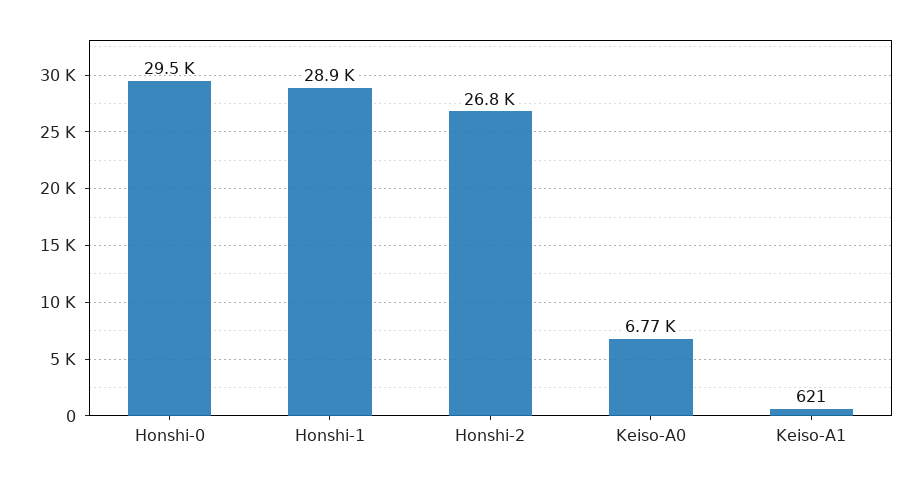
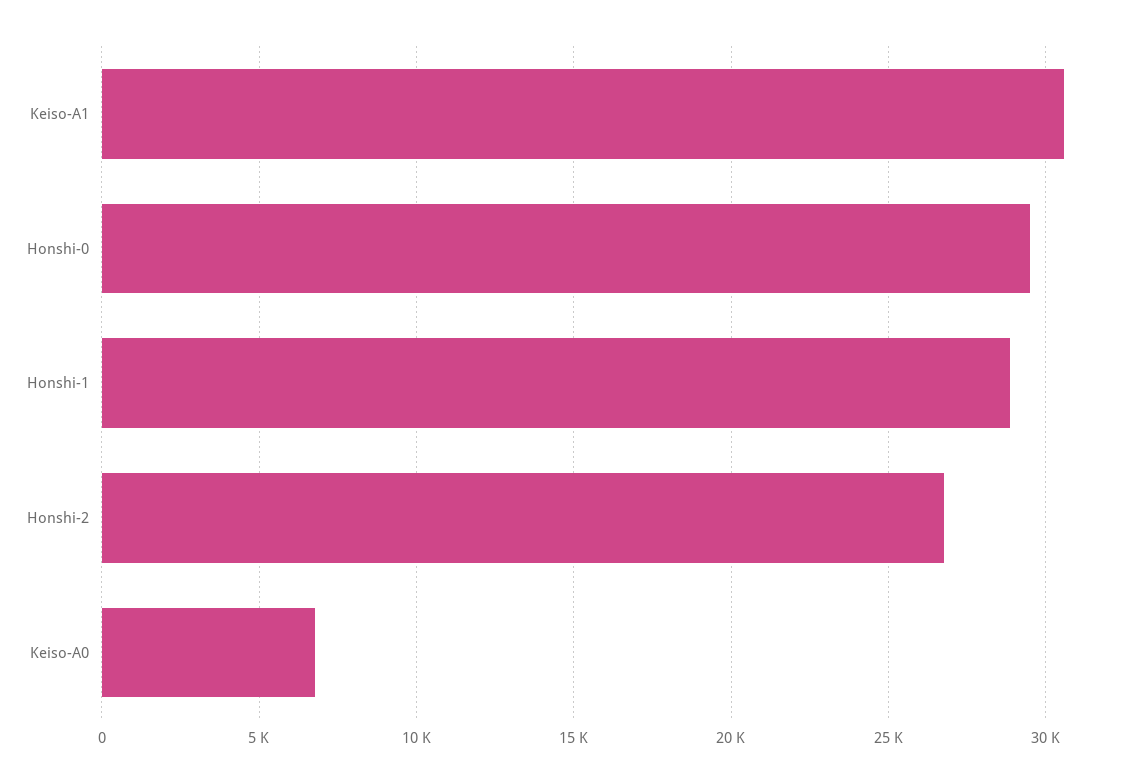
  {
    "Honshi-0": 29500,
    "Honshi-1": 28900,
    "Honshi-2": 26800,
    "Keiso-A0": 6770,
-   "Keiso-A1": 621
+   "Keiso-A1": 30500
  }

